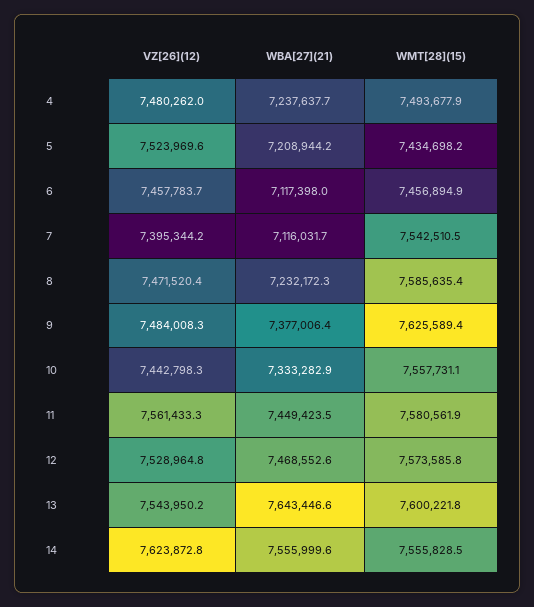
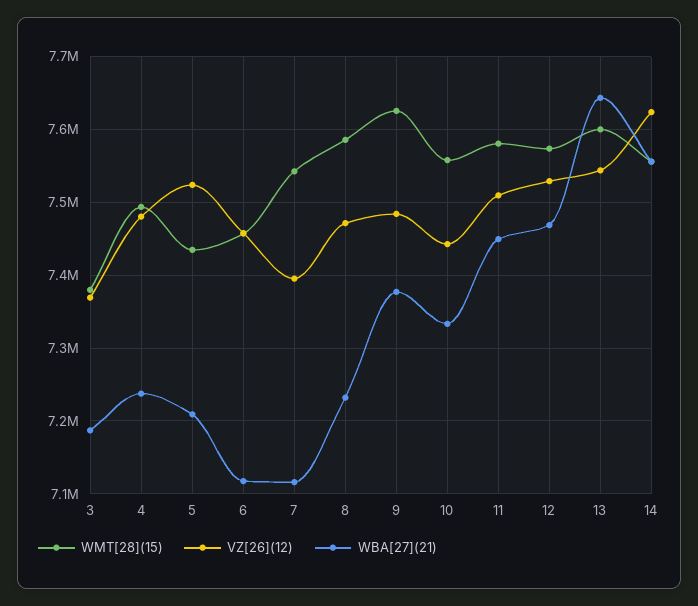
  {
    "VZ[26](12)": {
      "4": 7480262,
      "5": 7523969.6,
      "6": 7457783.7,
      "7": 7395344.2,
      "8": 7471520.4,
      "9": 7484008.3,
      "10": 7442798.3,
-     "11": 7561433.3,
+     "11": 7510000,
      "12": 7528964.8,
      "13": 7543950.2,
-     "14": 7623872.8
+     "14": 7623872.8,
+     "3": 7370000
    },
    "WBA[27](21)": {
      "4": 7237637.7,
      "5": 7208944.2,
      "6": 7117398,
      "7": 7116031.7,
      "8": 7232172.3,
      "9": 7377006.4,
      "10": 7333282.9,
      "11": 7449423.5,
      "12": 7468552.6,
      "13": 7643446.6,
-     "14": 7555999.6
+     "14": 7555999.6,
+     "3": 7190000
    },
    "WMT[28](15)": {
      "4": 7493677.9,
      "5": 7434698.2,
      "6": 7456894.9,
      "7": 7542510.5,
      "8": 7585635.4,
      "9": 7625589.4,
      "10": 7557731.1,
      "11": 7580561.9,
      "12": 7573585.8,
      "13": 7600221.8,
-     "14": 7555828.5
+     "14": 7555828.5,
+     "3": 7380000
    }
  }

